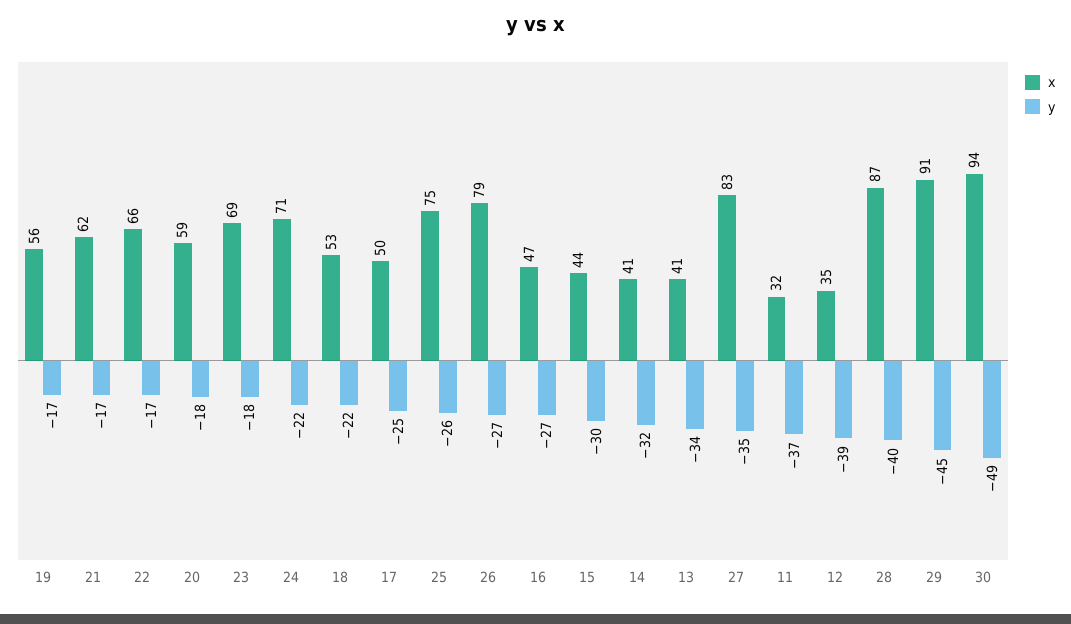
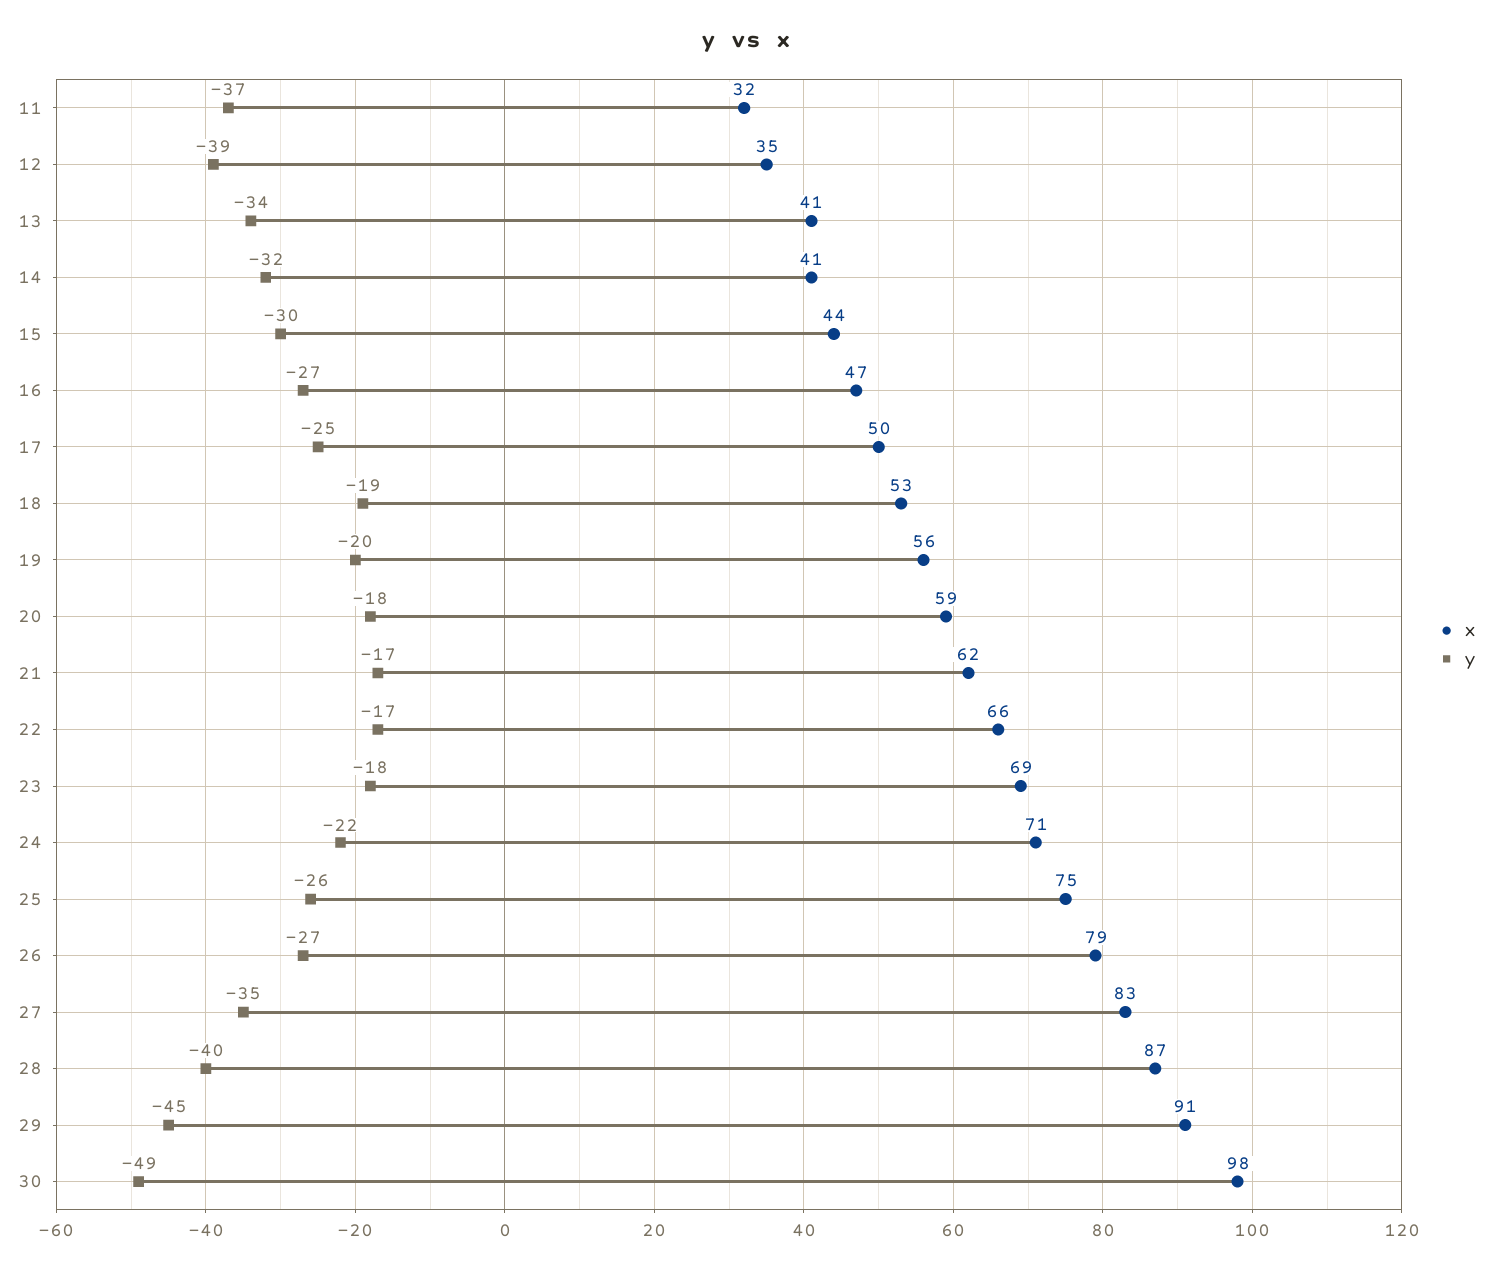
  {
    "x": {
      "19": 56,
      "21": 62,
      "22": 66,
      "20": 59,
      "23": 69,
      "24": 71,
      "18": 53,
      "17": 50,
      "25": 75,
      "26": 79,
      "16": 47,
      "15": 44,
      "14": 41,
      "13": 41,
      "27": 83,
      "11": 32,
      "12": 35,
      "28": 87,
      "29": 91,
-     "30": 94
+     "30": 98
    },
    "y": {
-     "19": -17,
+     "19": -20,
      "21": -17,
      "22": -17,
      "20": -18,
      "23": -18,
      "24": -22,
-     "18": -22,
+     "18": -19,
      "17": -25,
      "25": -26,
      "26": -27,
      "16": -27,
      "15": -30,
      "14": -32,
      "13": -34,
      "27": -35,
      "11": -37,
      "12": -39,
      "28": -40,
      "29": -45,
      "30": -49
    }
  }

